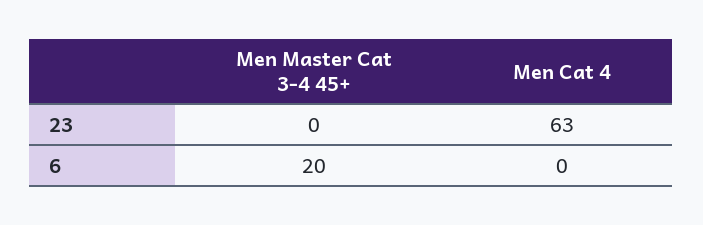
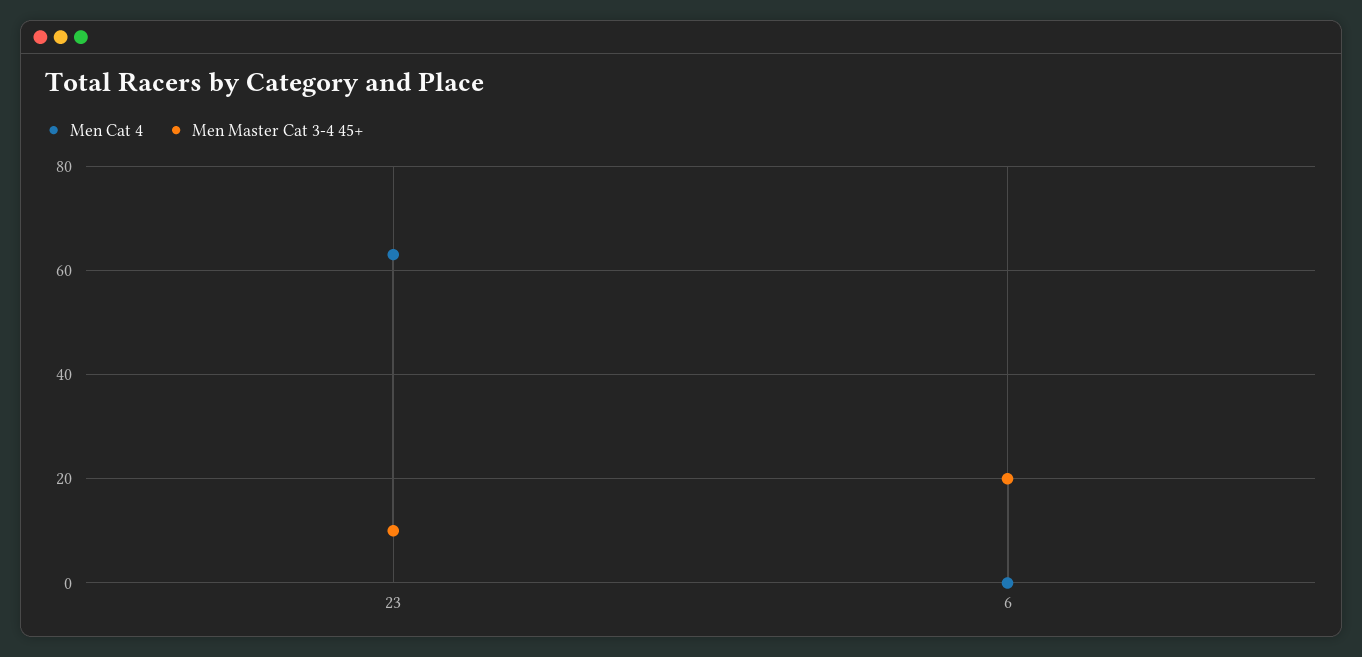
  {
    "Men Master Cat 3-4 45+": {
-     "23": 0,
+     "23": 10,
      "6": 20
    },
    "Men Cat 4": {
      "23": 63,
      "6": 0
    }
  }

